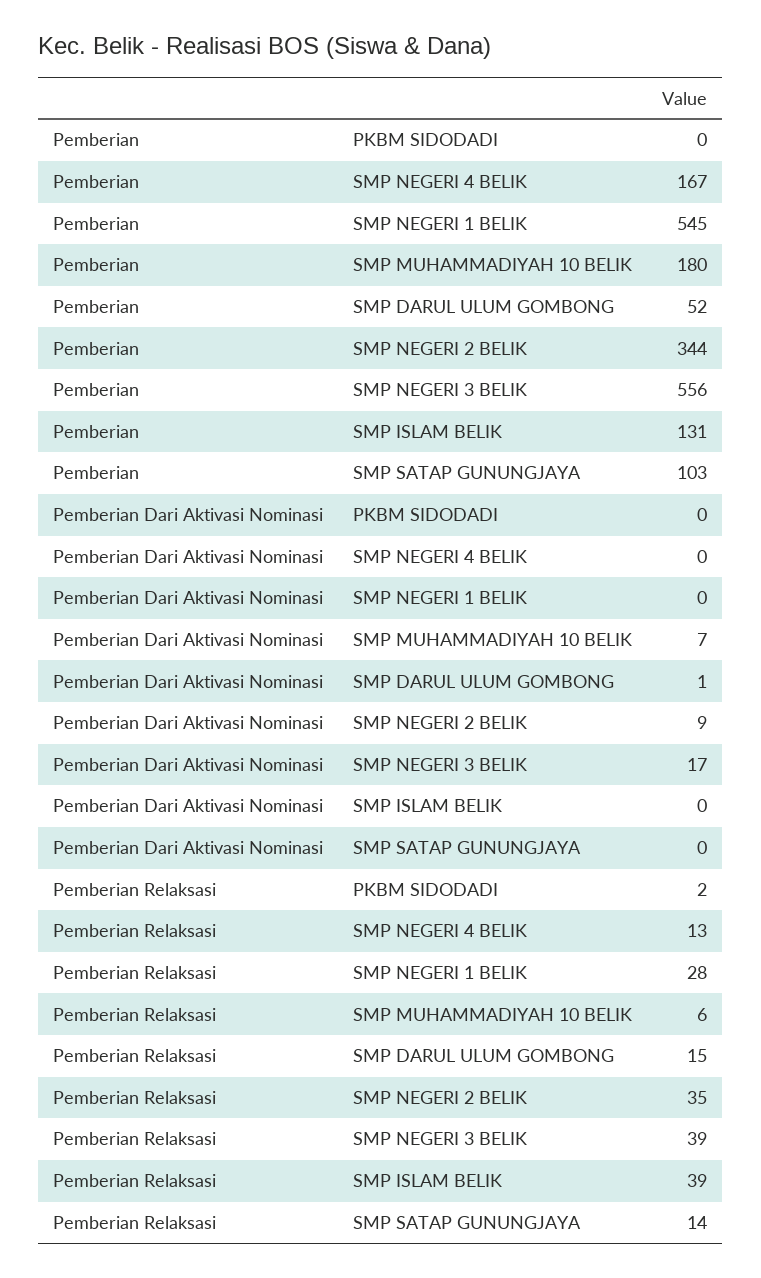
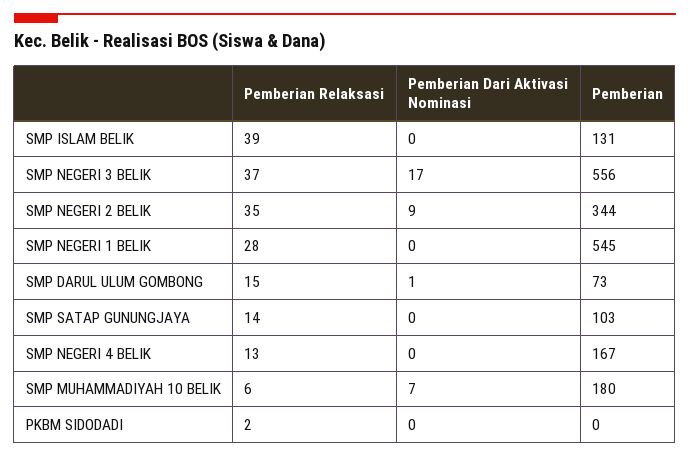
  {
    "Pemberian": {
      "PKBM SIDODADI": 0,
      "SMP NEGERI 4 BELIK": 167,
      "SMP NEGERI 1 BELIK": 545,
      "SMP MUHAMMADIYAH 10 BELIK": 180,
-     "SMP DARUL ULUM GOMBONG": 52,
+     "SMP DARUL ULUM GOMBONG": 73,
      "SMP NEGERI 2 BELIK": 344,
      "SMP NEGERI 3 BELIK": 556,
      "SMP ISLAM BELIK": 131,
      "SMP SATAP GUNUNGJAYA": 103
    },
    "Pemberian Dari Aktivasi Nominasi": {
      "PKBM SIDODADI": 0,
      "SMP NEGERI 4 BELIK": 0,
      "SMP NEGERI 1 BELIK": 0,
      "SMP MUHAMMADIYAH 10 BELIK": 7,
      "SMP DARUL ULUM GOMBONG": 1,
      "SMP NEGERI 2 BELIK": 9,
      "SMP NEGERI 3 BELIK": 17,
      "SMP ISLAM BELIK": 0,
      "SMP SATAP GUNUNGJAYA": 0
    },
    "Pemberian Relaksasi": {
      "PKBM SIDODADI": 2,
      "SMP NEGERI 4 BELIK": 13,
      "SMP NEGERI 1 BELIK": 28,
      "SMP MUHAMMADIYAH 10 BELIK": 6,
      "SMP DARUL ULUM GOMBONG": 15,
      "SMP NEGERI 2 BELIK": 35,
-     "SMP NEGERI 3 BELIK": 39,
+     "SMP NEGERI 3 BELIK": 37,
      "SMP ISLAM BELIK": 39,
      "SMP SATAP GUNUNGJAYA": 14
    }
  }

